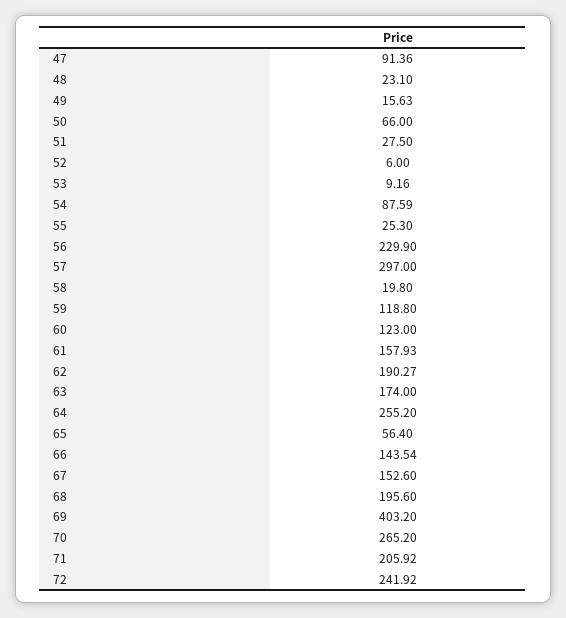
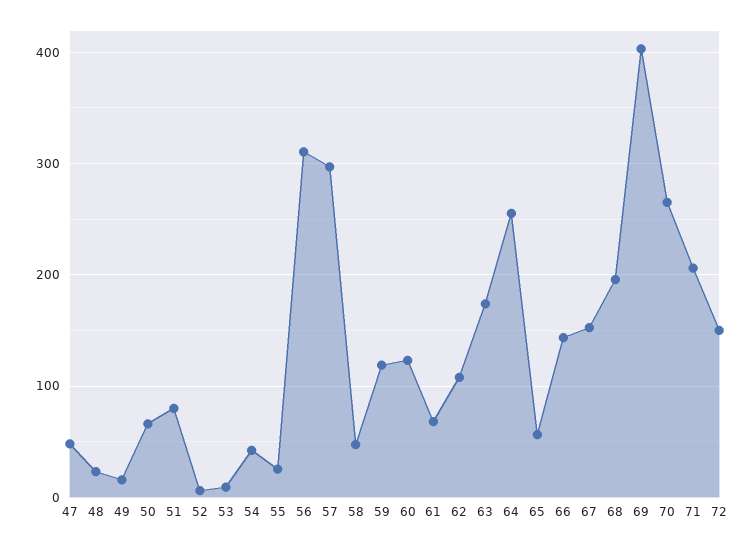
  {
-   "47": 91.36,
+   "47": 50,
    "48": 23.1,
    "49": 15.63,
    "50": 66,
-   "51": 27.5,
+   "51": 80,
    "52": 6,
    "53": 9.16,
-   "54": 87.59,
+   "54": 40,
    "55": 25.3,
-   "56": 229.9,
+   "56": 310,
    "57": 297,
-   "58": 19.8,
+   "58": 50,
    "59": 118.8,
    "60": 123,
-   "61": 157.93,
+   "61": 70,
-   "62": 190.27,
+   "62": 110,
    "63": 174,
    "64": 255.2,
    "65": 56.4,
    "66": 143.54,
    "67": 152.6,
    "68": 195.6,
    "69": 403.2,
    "70": 265.2,
    "71": 205.92,
-   "72": 241.92
+   "72": 150
  }

